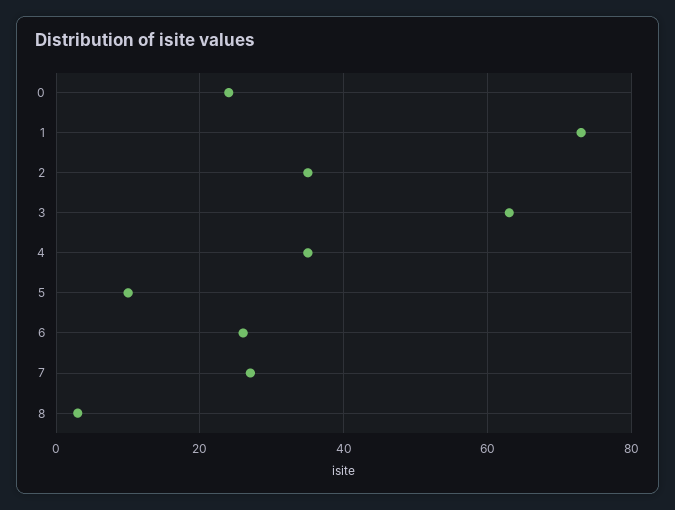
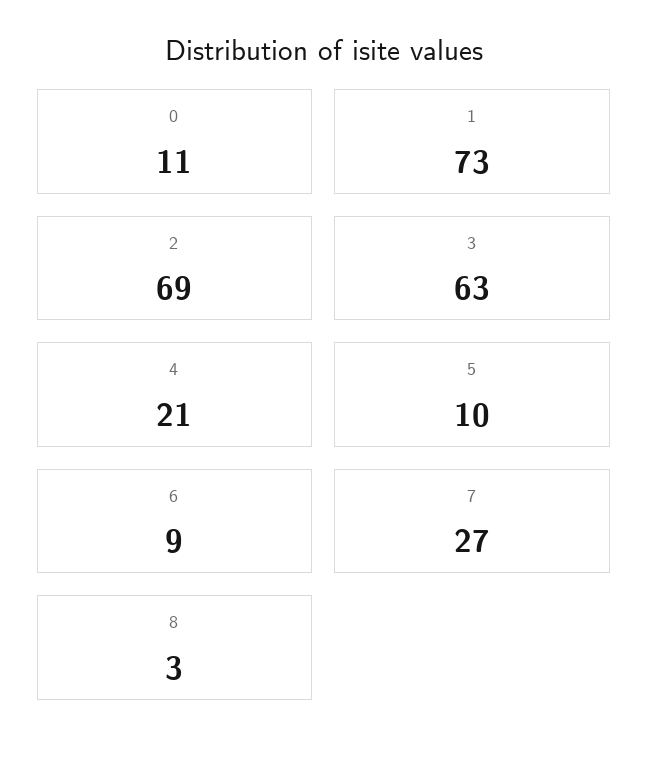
  {
-   "0": 25,
+   "0": 11,
    "1": 73,
-   "2": 35,
+   "2": 69,
    "3": 63,
-   "4": 35,
+   "4": 21,
    "5": 10,
-   "6": 25,
+   "6": 9,
    "7": 27,
    "8": 3
  }

